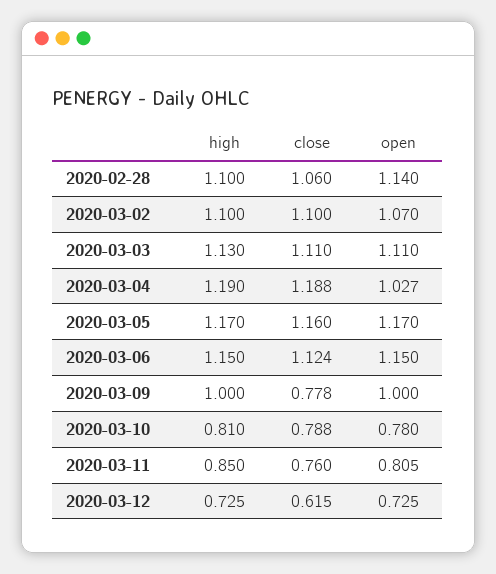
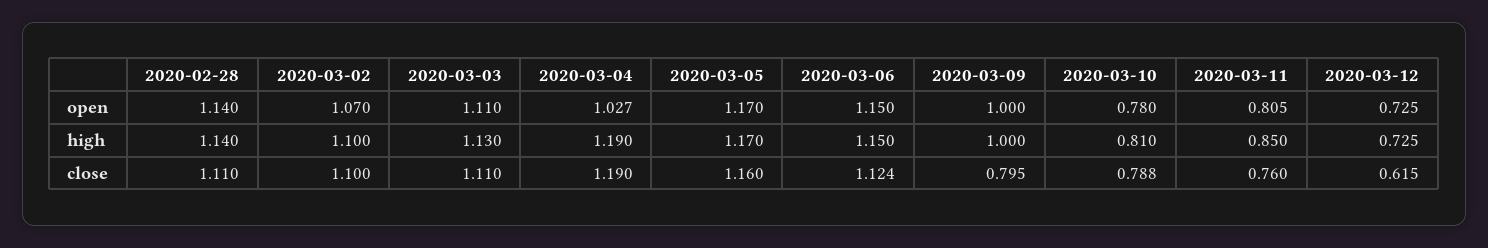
  {
    "high": {
-     "2020-02-28": 1.1,
+     "2020-02-28": 1.14,
      "2020-03-02": 1.1,
      "2020-03-03": 1.13,
      "2020-03-04": 1.19,
      "2020-03-05": 1.17,
      "2020-03-06": 1.15,
      "2020-03-09": 1,
      "2020-03-10": 0.81,
      "2020-03-11": 0.85,
      "2020-03-12": 0.725
    },
    "close": {
-     "2020-02-28": 1.06,
+     "2020-02-28": 1.11,
      "2020-03-02": 1.1,
      "2020-03-03": 1.11,
-     "2020-03-04": 1.188,
+     "2020-03-04": 1.19,
      "2020-03-05": 1.16,
      "2020-03-06": 1.124,
-     "2020-03-09": 0.778,
+     "2020-03-09": 0.795,
      "2020-03-10": 0.788,
      "2020-03-11": 0.76,
      "2020-03-12": 0.615
    },
    "open": {
      "2020-02-28": 1.14,
      "2020-03-02": 1.07,
      "2020-03-03": 1.11,
      "2020-03-04": 1.027,
      "2020-03-05": 1.17,
      "2020-03-06": 1.15,
      "2020-03-09": 1,
      "2020-03-10": 0.78,
      "2020-03-11": 0.805,
      "2020-03-12": 0.725
    }
  }

